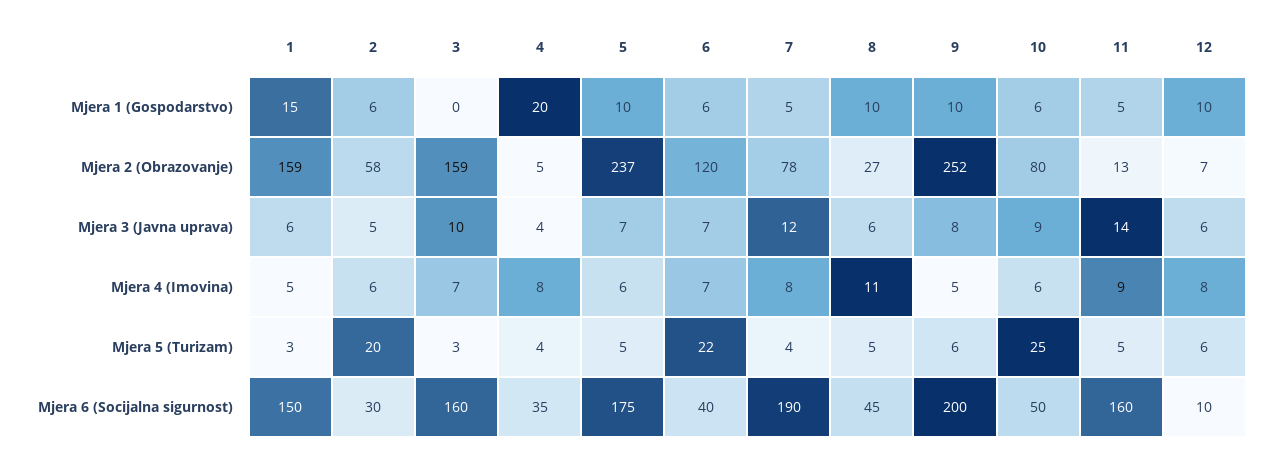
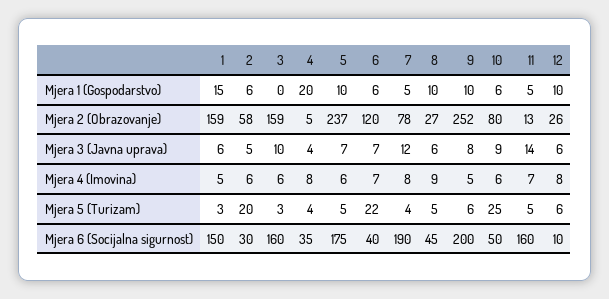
  {
    "1": {
      "Mjera 1 (Gospodarstvo)": 15,
      "Mjera 2 (Obrazovanje)": 159,
      "Mjera 3 (Javna uprava)": 6,
      "Mjera 4 (Imovina)": 5,
      "Mjera 5 (Turizam)": 3,
      "Mjera 6 (Socijalna sigurnost)": 150
    },
    "2": {
      "Mjera 1 (Gospodarstvo)": 6,
      "Mjera 2 (Obrazovanje)": 58,
      "Mjera 3 (Javna uprava)": 5,
      "Mjera 4 (Imovina)": 6,
      "Mjera 5 (Turizam)": 20,
      "Mjera 6 (Socijalna sigurnost)": 30
    },
    "3": {
      "Mjera 1 (Gospodarstvo)": 0,
      "Mjera 2 (Obrazovanje)": 159,
      "Mjera 3 (Javna uprava)": 10,
-     "Mjera 4 (Imovina)": 7,
+     "Mjera 4 (Imovina)": 6,
      "Mjera 5 (Turizam)": 3,
      "Mjera 6 (Socijalna sigurnost)": 160
    },
    "4": {
      "Mjera 1 (Gospodarstvo)": 20,
      "Mjera 2 (Obrazovanje)": 5,
      "Mjera 3 (Javna uprava)": 4,
      "Mjera 4 (Imovina)": 8,
      "Mjera 5 (Turizam)": 4,
      "Mjera 6 (Socijalna sigurnost)": 35
    },
    "5": {
      "Mjera 1 (Gospodarstvo)": 10,
      "Mjera 2 (Obrazovanje)": 237,
      "Mjera 3 (Javna uprava)": 7,
      "Mjera 4 (Imovina)": 6,
      "Mjera 5 (Turizam)": 5,
      "Mjera 6 (Socijalna sigurnost)": 175
    },
    "6": {
      "Mjera 1 (Gospodarstvo)": 6,
      "Mjera 2 (Obrazovanje)": 120,
      "Mjera 3 (Javna uprava)": 7,
      "Mjera 4 (Imovina)": 7,
      "Mjera 5 (Turizam)": 22,
      "Mjera 6 (Socijalna sigurnost)": 40
    },
    "7": {
      "Mjera 1 (Gospodarstvo)": 5,
      "Mjera 2 (Obrazovanje)": 78,
      "Mjera 3 (Javna uprava)": 12,
      "Mjera 4 (Imovina)": 8,
      "Mjera 5 (Turizam)": 4,
      "Mjera 6 (Socijalna sigurnost)": 190
    },
    "8": {
      "Mjera 1 (Gospodarstvo)": 10,
      "Mjera 2 (Obrazovanje)": 27,
      "Mjera 3 (Javna uprava)": 6,
-     "Mjera 4 (Imovina)": 11,
+     "Mjera 4 (Imovina)": 9,
      "Mjera 5 (Turizam)": 5,
      "Mjera 6 (Socijalna sigurnost)": 45
    },
    "9": {
      "Mjera 1 (Gospodarstvo)": 10,
      "Mjera 2 (Obrazovanje)": 252,
      "Mjera 3 (Javna uprava)": 8,
      "Mjera 4 (Imovina)": 5,
      "Mjera 5 (Turizam)": 6,
      "Mjera 6 (Socijalna sigurnost)": 200
    },
    "10": {
      "Mjera 1 (Gospodarstvo)": 6,
      "Mjera 2 (Obrazovanje)": 80,
      "Mjera 3 (Javna uprava)": 9,
      "Mjera 4 (Imovina)": 6,
      "Mjera 5 (Turizam)": 25,
      "Mjera 6 (Socijalna sigurnost)": 50
    },
    "11": {
      "Mjera 1 (Gospodarstvo)": 5,
      "Mjera 2 (Obrazovanje)": 13,
      "Mjera 3 (Javna uprava)": 14,
-     "Mjera 4 (Imovina)": 9,
+     "Mjera 4 (Imovina)": 7,
      "Mjera 5 (Turizam)": 5,
      "Mjera 6 (Socijalna sigurnost)": 160
    },
    "12": {
      "Mjera 1 (Gospodarstvo)": 10,
-     "Mjera 2 (Obrazovanje)": 7,
+     "Mjera 2 (Obrazovanje)": 26,
      "Mjera 3 (Javna uprava)": 6,
      "Mjera 4 (Imovina)": 8,
      "Mjera 5 (Turizam)": 6,
      "Mjera 6 (Socijalna sigurnost)": 10
    }
  }

